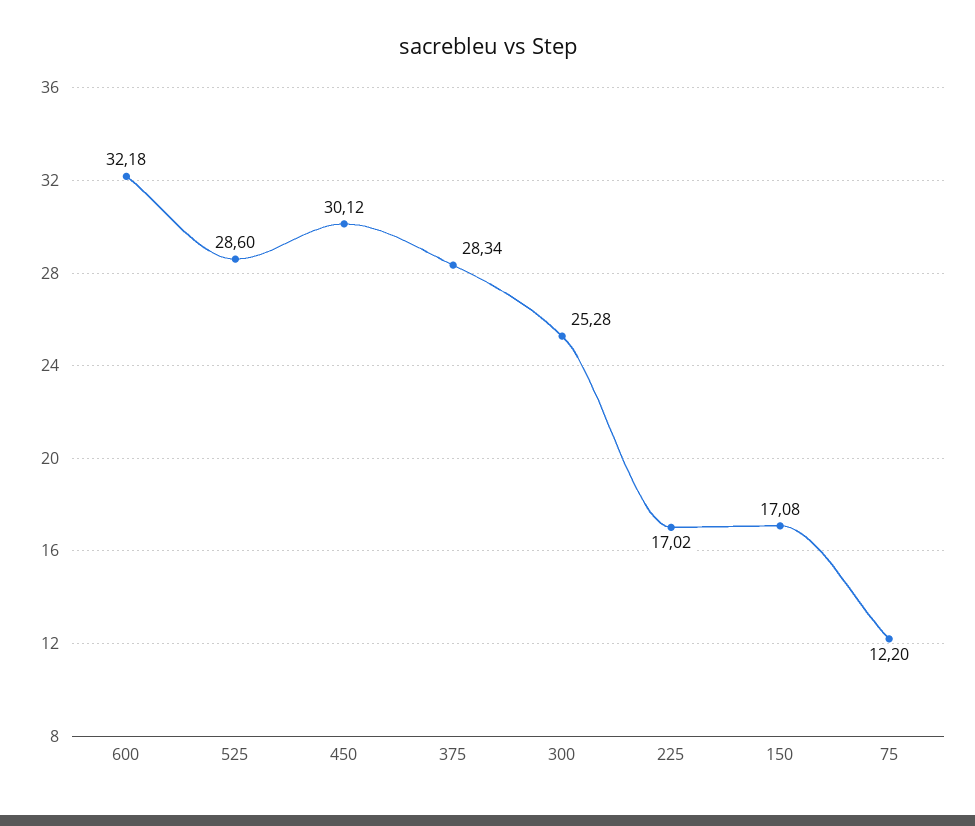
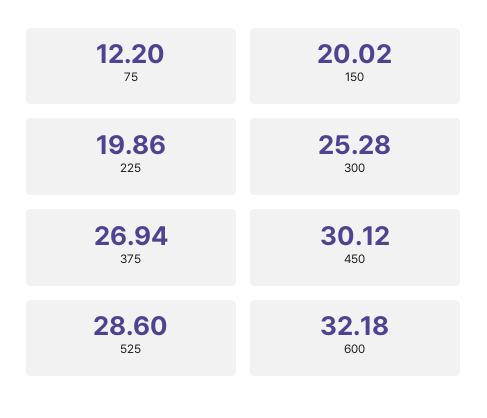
  {
    "600": 32.18,
    "525": 28.6,
    "450": 30.12,
-   "375": 28.34,
+   "375": 26.94,
    "300": 25.28,
-   "225": 17.02,
+   "225": 19.86,
-   "150": 17.08,
+   "150": 20.02,
    "75": 12.2
  }

